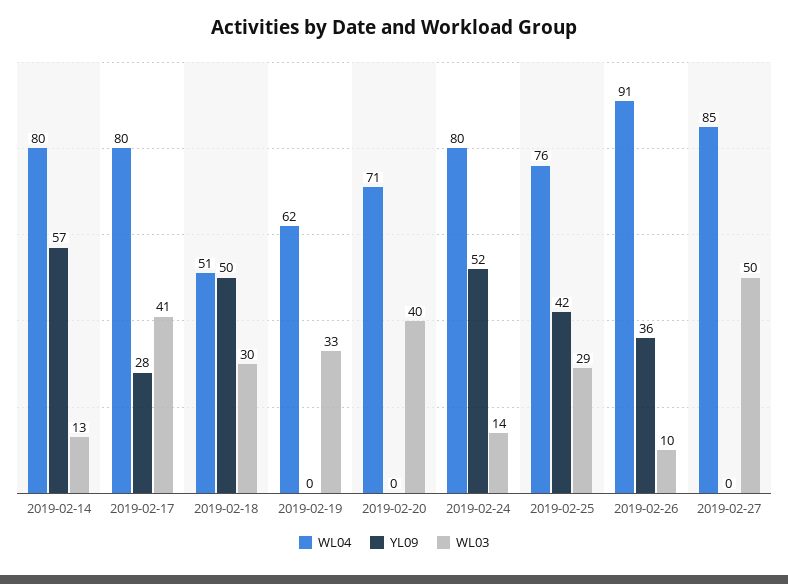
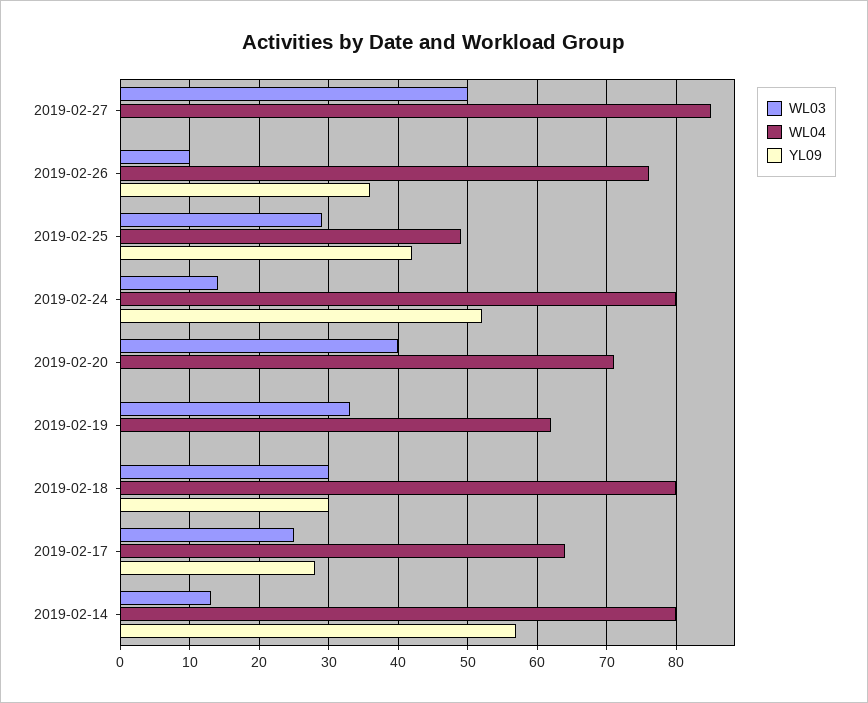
  {
    "WL04": {
      "2019-02-14": 80,
-     "2019-02-17": 80,
+     "2019-02-17": 64,
-     "2019-02-18": 51,
+     "2019-02-18": 80,
      "2019-02-19": 62,
      "2019-02-20": 71,
      "2019-02-24": 80,
-     "2019-02-25": 76,
+     "2019-02-25": 49,
-     "2019-02-26": 91,
+     "2019-02-26": 76,
      "2019-02-27": 85
    },
    "YL09": {
      "2019-02-14": 57,
      "2019-02-17": 28,
-     "2019-02-18": 50,
+     "2019-02-18": 30,
      "2019-02-19": 0,
      "2019-02-20": 0,
      "2019-02-24": 52,
      "2019-02-25": 42,
      "2019-02-26": 36,
      "2019-02-27": 0
    },
    "WL03": {
      "2019-02-14": 13,
-     "2019-02-17": 41,
+     "2019-02-17": 25,
      "2019-02-18": 30,
      "2019-02-19": 33,
      "2019-02-20": 40,
      "2019-02-24": 14,
      "2019-02-25": 29,
      "2019-02-26": 10,
      "2019-02-27": 50
    }
  }

